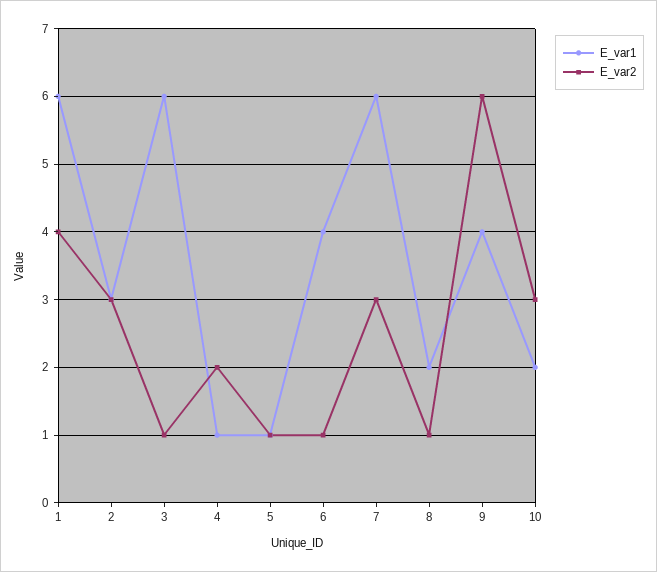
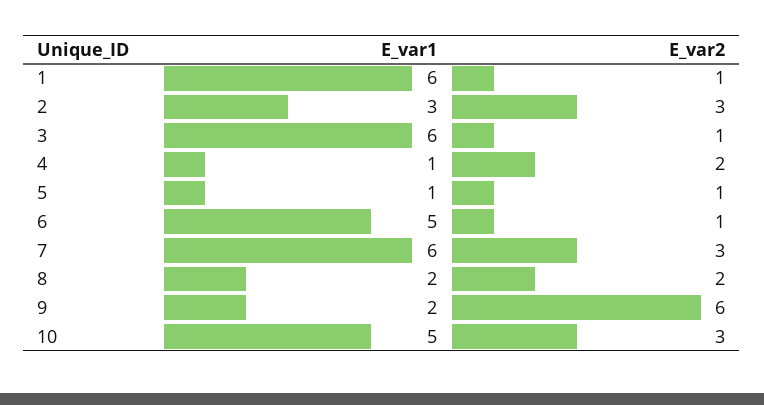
  {
    "E_var1": {
      "1": 6,
      "2": 3,
      "3": 6,
      "4": 1,
      "5": 1,
-     "6": 4,
+     "6": 5,
      "7": 6,
      "8": 2,
-     "9": 4,
+     "9": 2,
-     "10": 2
+     "10": 5
    },
    "E_var2": {
-     "1": 4,
+     "1": 1,
      "2": 3,
      "3": 1,
      "4": 2,
      "5": 1,
      "6": 1,
      "7": 3,
-     "8": 1,
+     "8": 2,
      "9": 6,
      "10": 3
    }
  }

